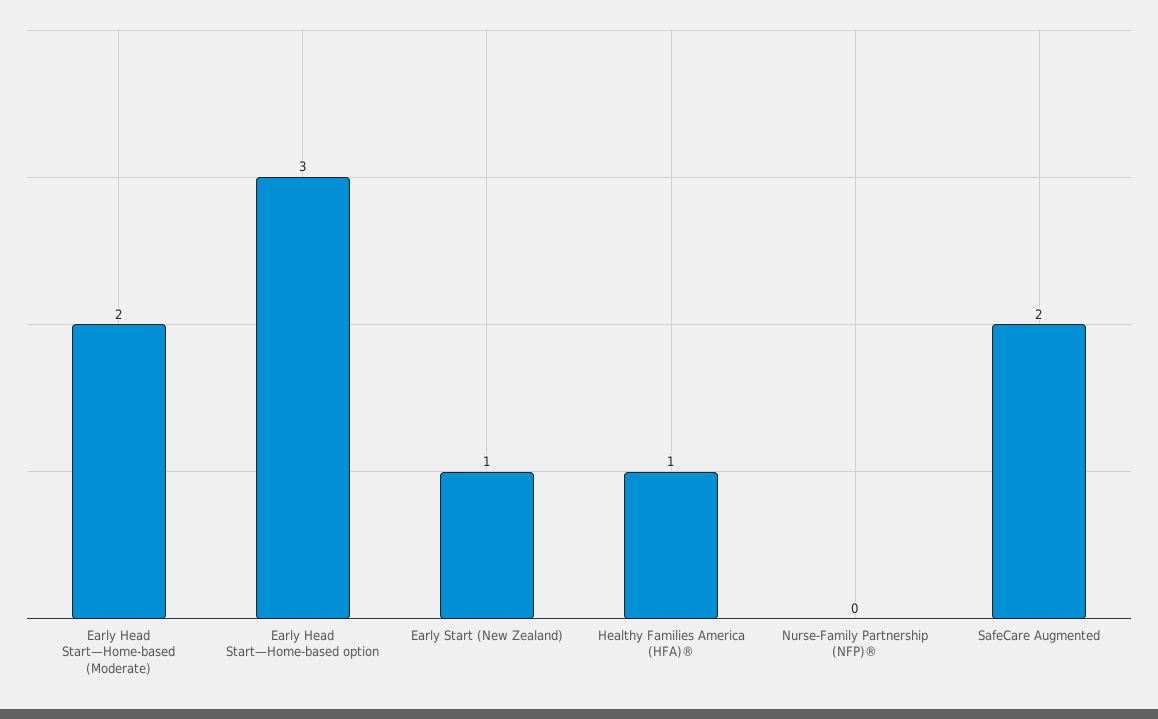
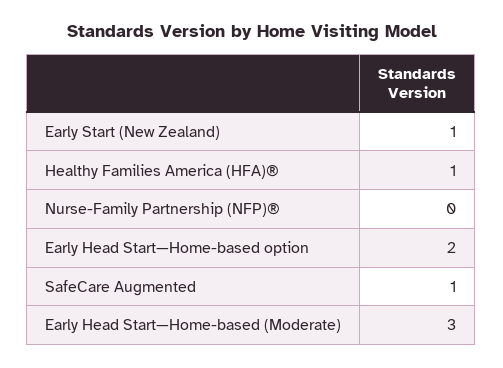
  {
-   "Early Head Start—Home-based (Moderate)": 2,
+   "Early Head Start—Home-based (Moderate)": 3,
-   "Early Head Start—Home-based option": 3,
+   "Early Head Start—Home-based option": 2,
    "Early Start (New Zealand)": 1,
    "Healthy Families America (HFA)®": 1,
    "Nurse-Family Partnership (NFP)®": 0,
-   "SafeCare Augmented": 2
+   "SafeCare Augmented": 1
  }

